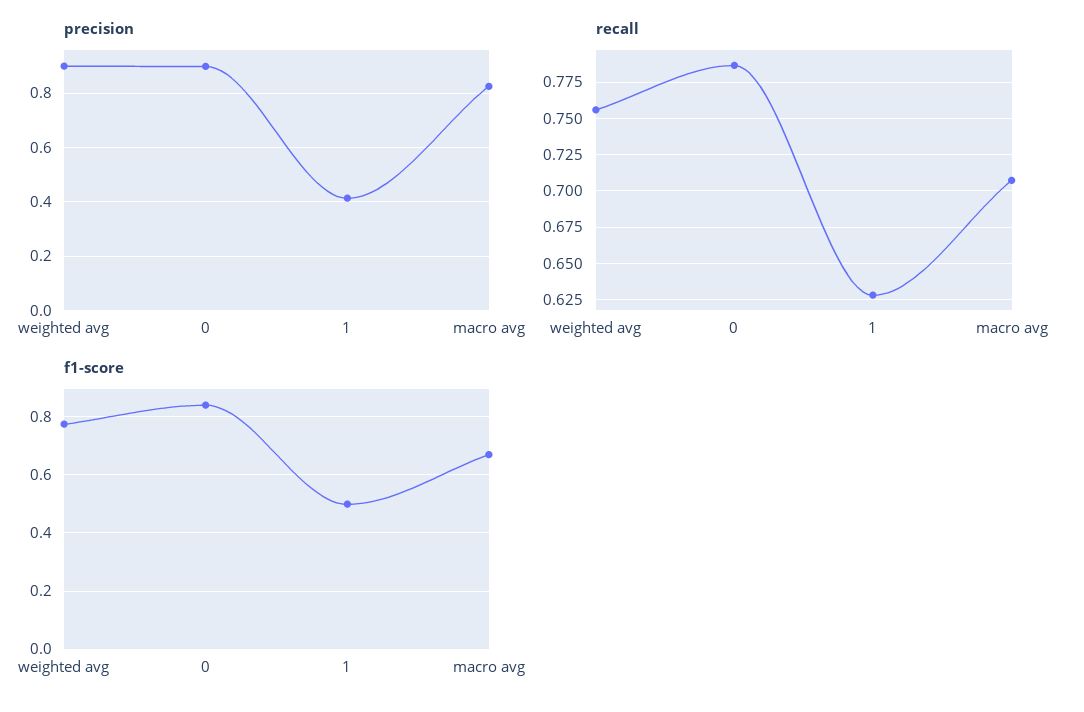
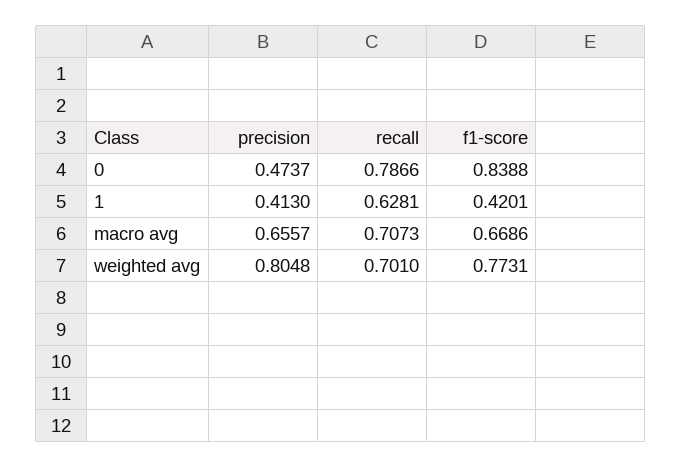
  {
    "precision": {
-     "weighted avg": 0.9,
+     "weighted avg": 0.8048,
-     "0": 0.9,
+     "0": 0.4737,
      "1": 0.413,
-     "macro avg": 0.825
+     "macro avg": 0.6557
    },
    "recall": {
-     "weighted avg": 0.755,
+     "weighted avg": 0.701,
      "0": 0.7866,
      "1": 0.6281,
      "macro avg": 0.7073
    },
    "f1-score": {
      "weighted avg": 0.7731,
      "0": 0.8388,
-     "1": 0.5,
+     "1": 0.4201,
      "macro avg": 0.6686
    }
  }

